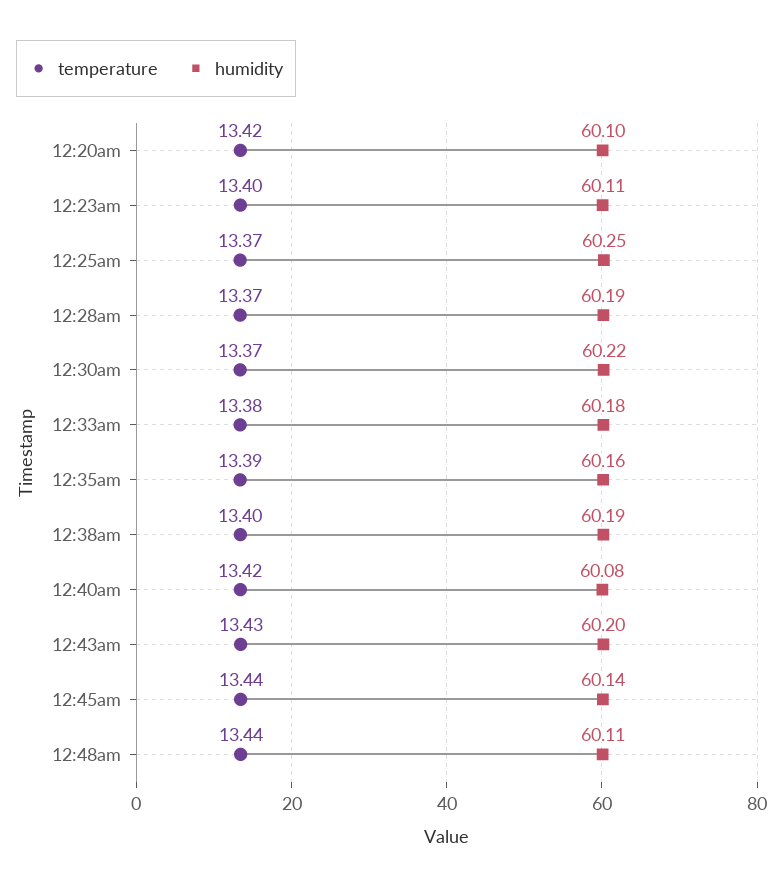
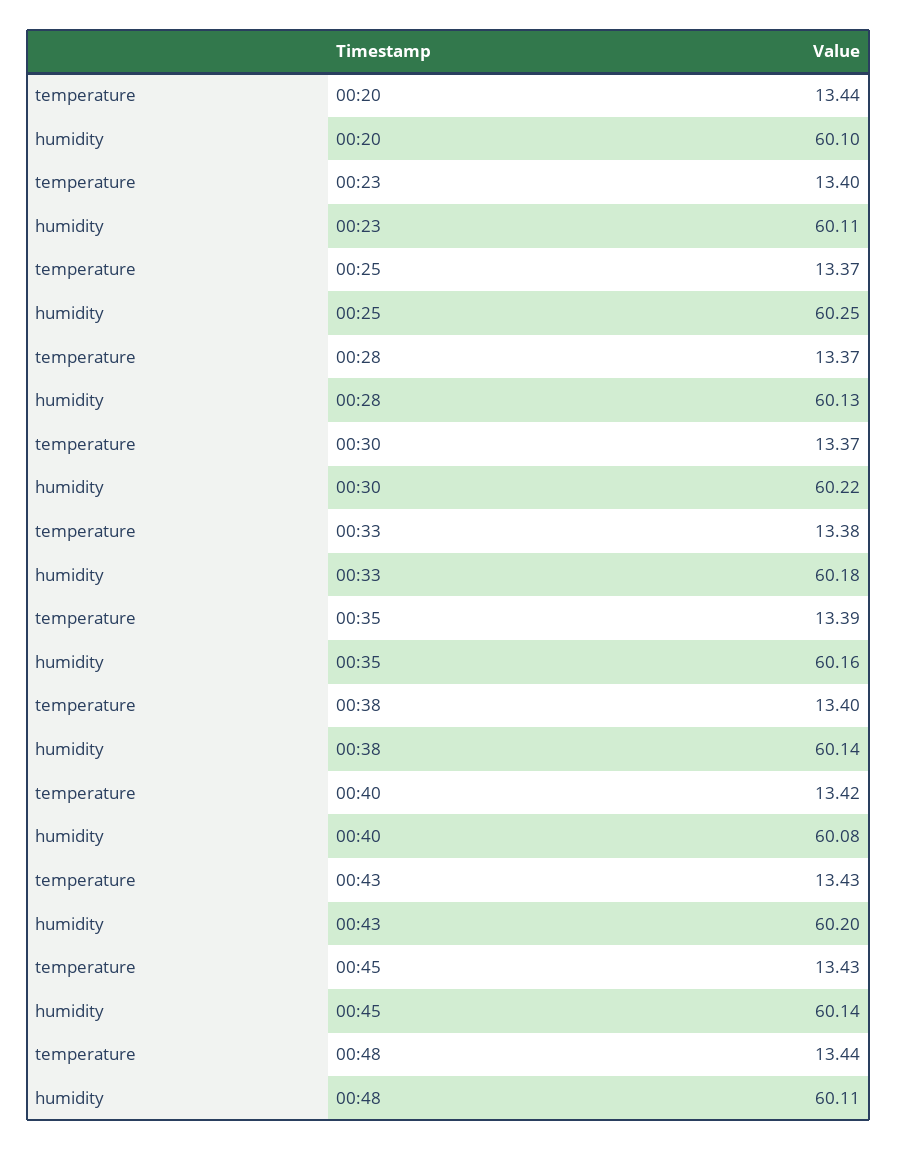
  {
    "temperature": {
-     "12:20am": 13.42,
+     "12:20am": 13.44,
      "12:23am": 13.4,
      "12:25am": 13.37,
      "12:28am": 13.37,
      "12:30am": 13.37,
      "12:33am": 13.38,
      "12:35am": 13.39,
      "12:38am": 13.4,
      "12:40am": 13.42,
      "12:43am": 13.43,
-     "12:45am": 13.44,
+     "12:45am": 13.43,
      "12:48am": 13.44
    },
    "humidity": {
      "12:20am": 60.1,
      "12:23am": 60.11,
      "12:25am": 60.25,
-     "12:28am": 60.19,
+     "12:28am": 60.13,
      "12:30am": 60.22,
      "12:33am": 60.18,
      "12:35am": 60.16,
-     "12:38am": 60.19,
+     "12:38am": 60.14,
      "12:40am": 60.08,
      "12:43am": 60.2,
      "12:45am": 60.14,
      "12:48am": 60.11
    }
  }

